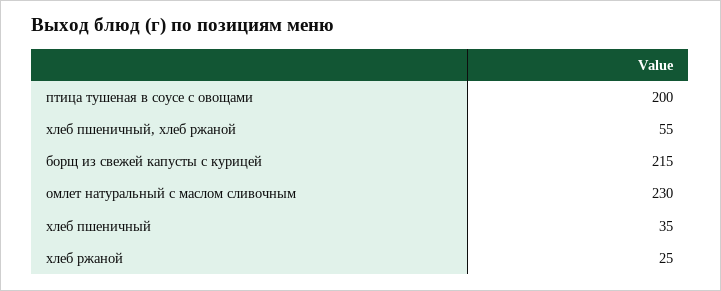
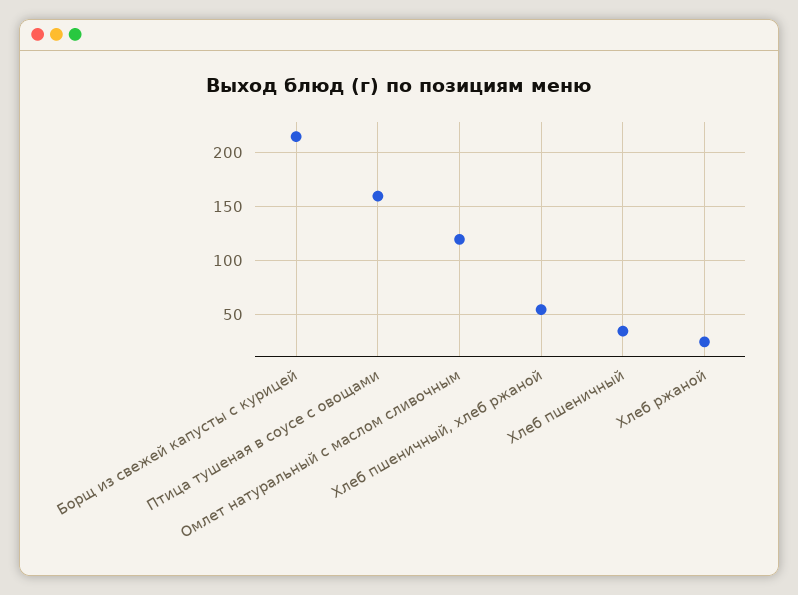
  {
-   "птица тушеная в соусе с овощами": 200,
+   "птица тушеная в соусе с овощами": 160,
    "хлеб пшеничный, хлеб ржаной": 55,
    "борщ из свежей капусты с курицей": 215,
-   "омлет натуральный с маслом сливочным": 230,
+   "омлет натуральный с маслом сливочным": 120,
    "хлеб пшеничный": 35,
    "хлеб ржаной": 25
  }

